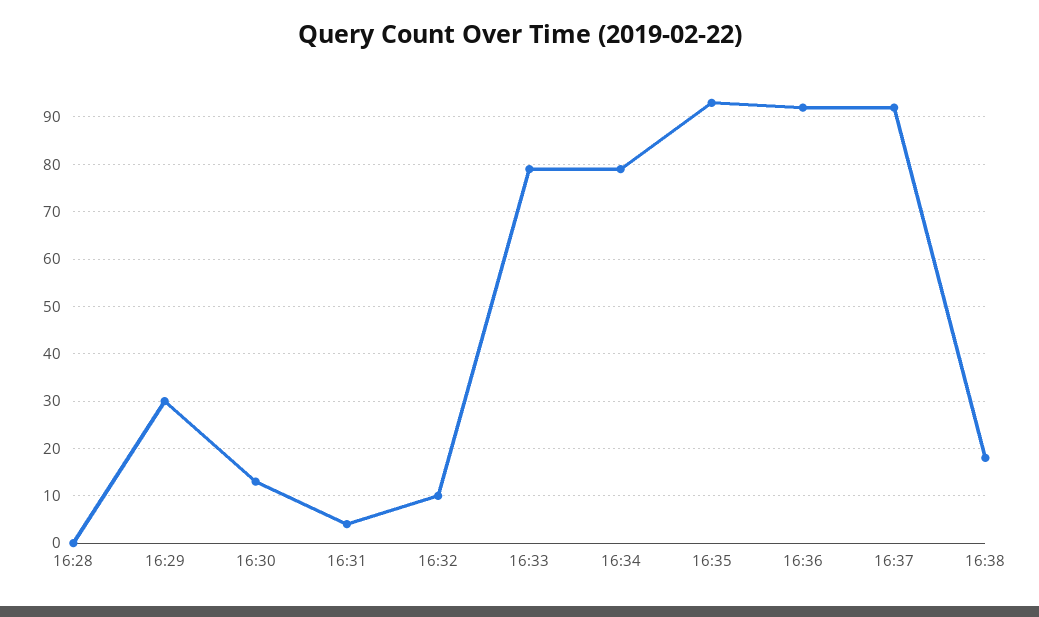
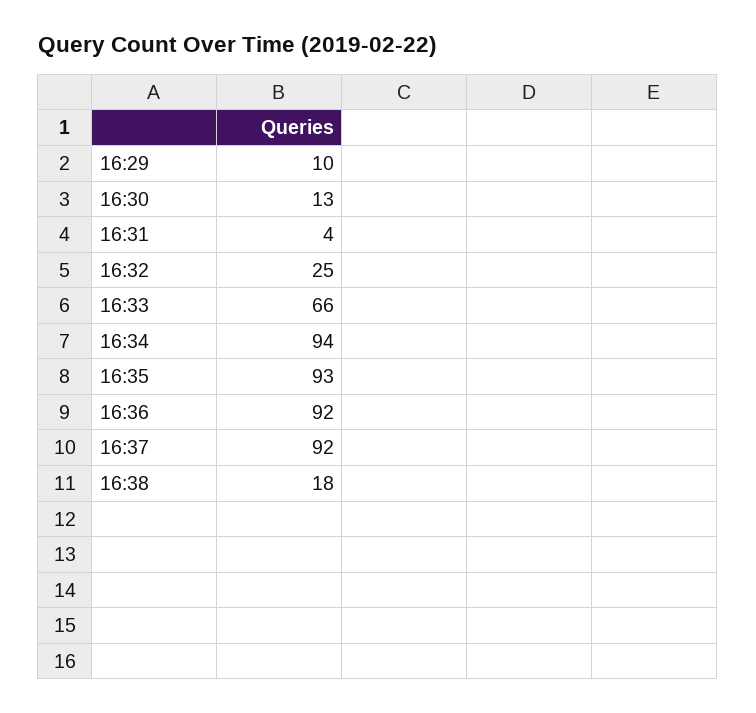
  {
-   "16:28": 0,
-   "16:29": 30,
+   "16:29": 10,
    "16:30": 13,
    "16:31": 4,
-   "16:32": 10,
+   "16:32": 25,
-   "16:33": 80,
+   "16:33": 66,
-   "16:34": 80,
+   "16:34": 94,
    "16:35": 93,
    "16:36": 92,
    "16:37": 92,
    "16:38": 18
  }

